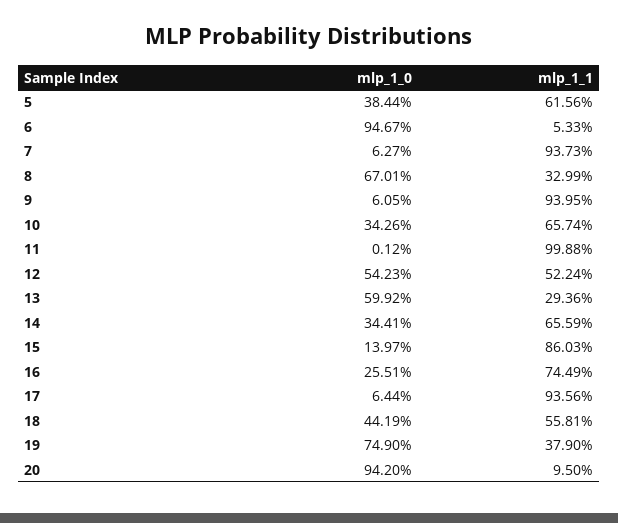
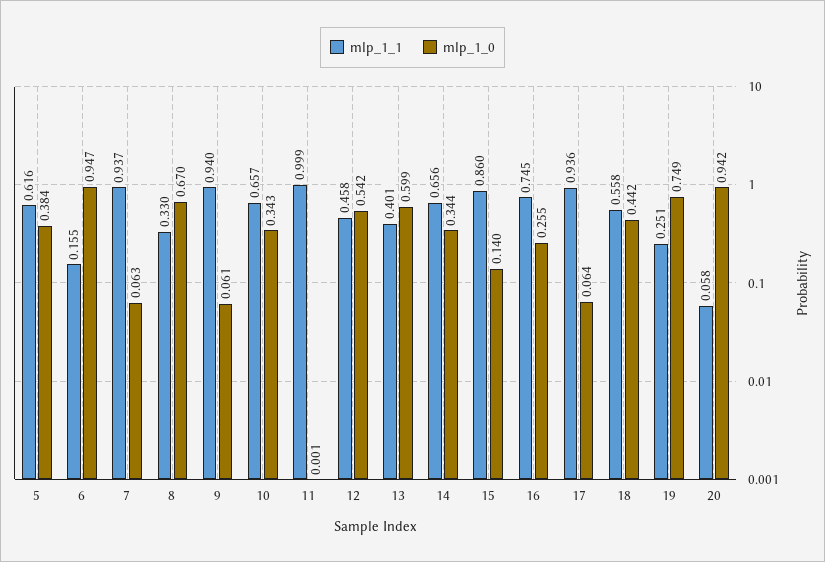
  {
    "mlp_1_0": {
      "5": 0.3844,
      "6": 0.9467,
      "7": 0.0627,
      "8": 0.6701,
      "9": 0.0605,
      "10": 0.3426,
      "11": 0.0012,
      "12": 0.5423,
      "13": 0.5992,
      "14": 0.3441,
      "15": 0.1397,
      "16": 0.2551,
      "17": 0.0644,
      "18": 0.4419,
      "19": 0.749,
      "20": 0.942
    },
    "mlp_1_1": {
      "5": 0.6156,
-     "6": 0.0533,
+     "6": 0.155,
      "7": 0.9373,
      "8": 0.3299,
      "9": 0.9395,
      "10": 0.6574,
      "11": 0.9988,
-     "12": 0.5224,
+     "12": 0.458,
-     "13": 0.2936,
+     "13": 0.401,
      "14": 0.6559,
      "15": 0.8603,
      "16": 0.7449,
      "17": 0.9356,
      "18": 0.5581,
-     "19": 0.379,
+     "19": 0.251,
-     "20": 0.095
+     "20": 0.058
    }
  }

